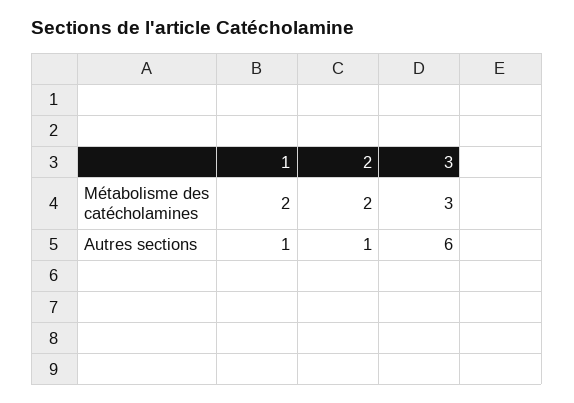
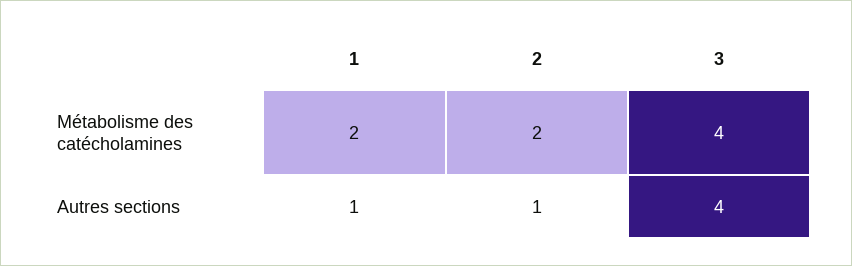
  {
    "1": {
      "Métabolisme des catécholamines": 2,
      "Autres sections": 1
    },
    "2": {
      "Métabolisme des catécholamines": 2,
      "Autres sections": 1
    },
    "3": {
-     "Métabolisme des catécholamines": 3,
+     "Métabolisme des catécholamines": 4,
-     "Autres sections": 6
+     "Autres sections": 4
    }
  }

